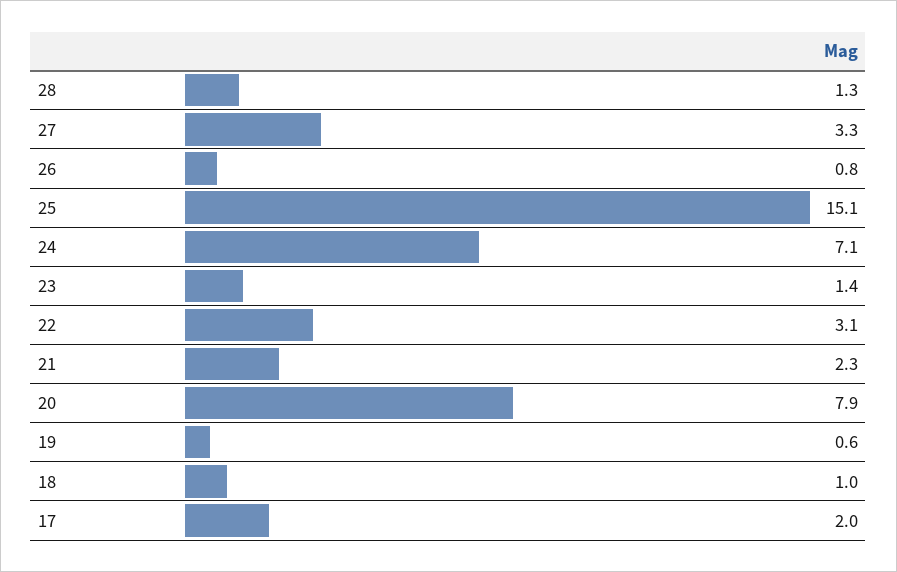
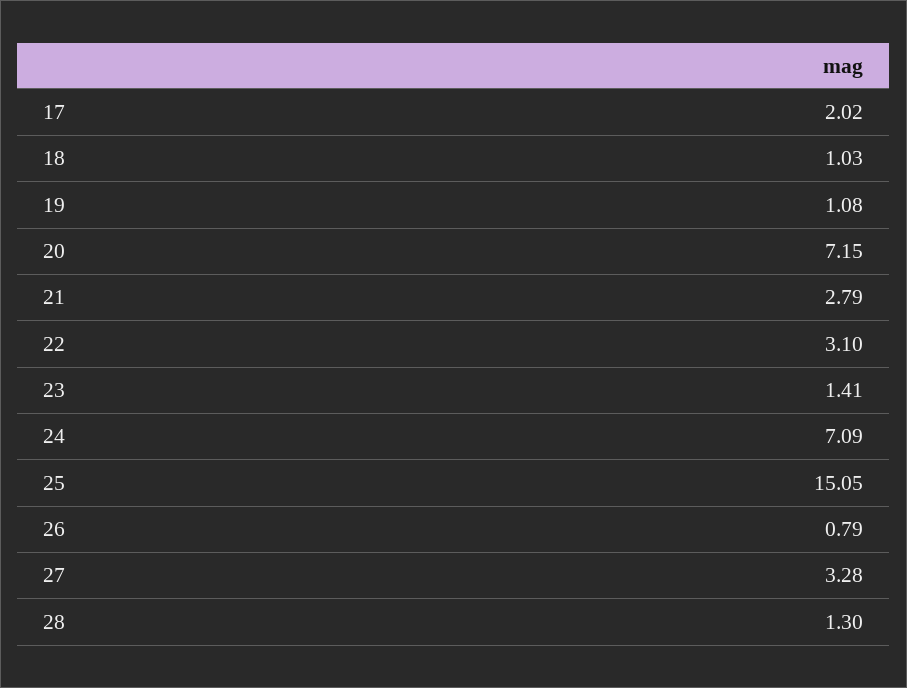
  {
    "28": 1.3,
    "27": 3.28,
    "26": 0.79,
    "25": 15.05,
    "24": 7.09,
    "23": 1.41,
    "22": 3.1,
-   "21": 2.3,
+   "21": 2.79,
-   "20": 7.9,
+   "20": 7.15,
-   "19": 0.6,
+   "19": 1.08,
    "18": 1.03,
    "17": 2.02
  }

